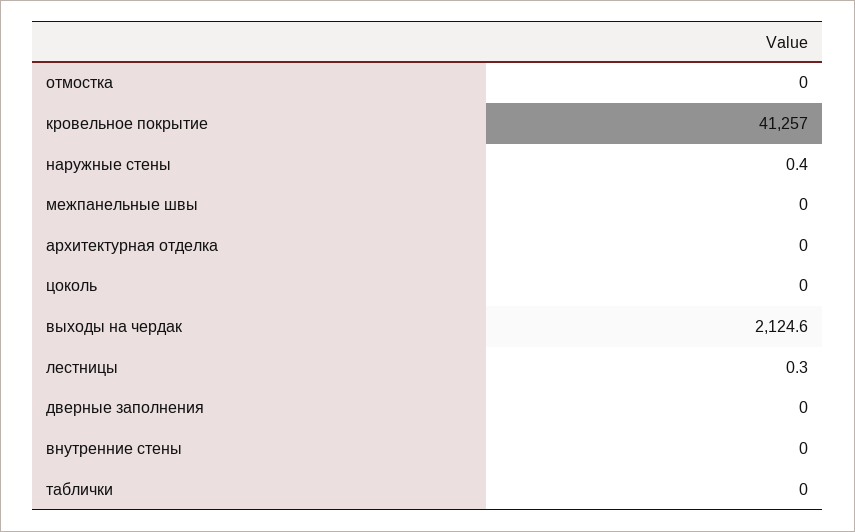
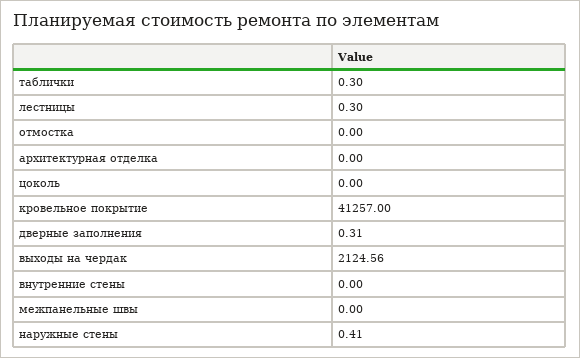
  {
    "отмостка": 0,
    "кровельное покрытие": 41257,
    "наружные стены": 0.41,
    "межпанельные швы": 0,
    "архитектурная отделка": 0,
    "цоколь": 0,
    "выходы на чердак": 2124.56,
    "лестницы": 0.3,
-   "дверные заполнения": 0,
+   "дверные заполнения": 0.31,
    "внутренние стены": 0,
-   "таблички": 0
+   "таблички": 0.3
  }

